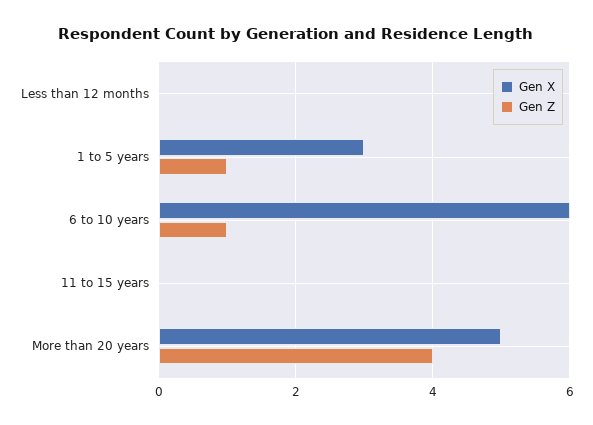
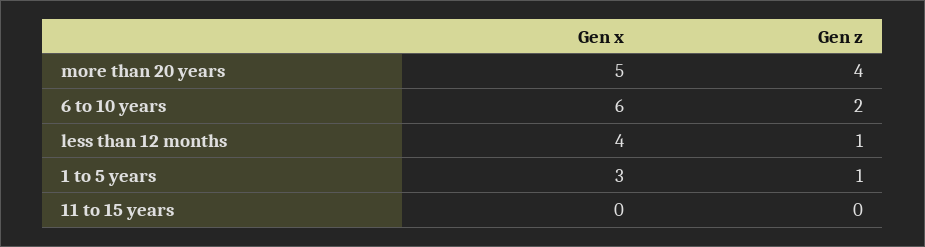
  {
    "Gen X": {
-     "Less than 12 months": 0,
+     "Less than 12 months": 4,
      "1 to 5 years": 3,
      "6 to 10 years": 6,
      "11 to 15 years": 0,
      "More than 20 years": 5
    },
    "Gen Z": {
-     "Less than 12 months": 0,
+     "Less than 12 months": 1,
      "1 to 5 years": 1,
-     "6 to 10 years": 1,
+     "6 to 10 years": 2,
      "11 to 15 years": 0,
      "More than 20 years": 4
    }
  }

